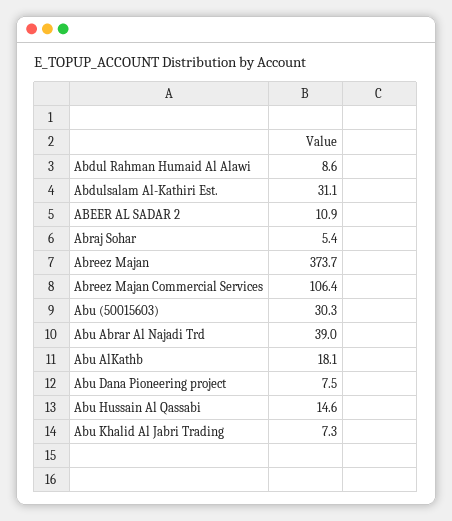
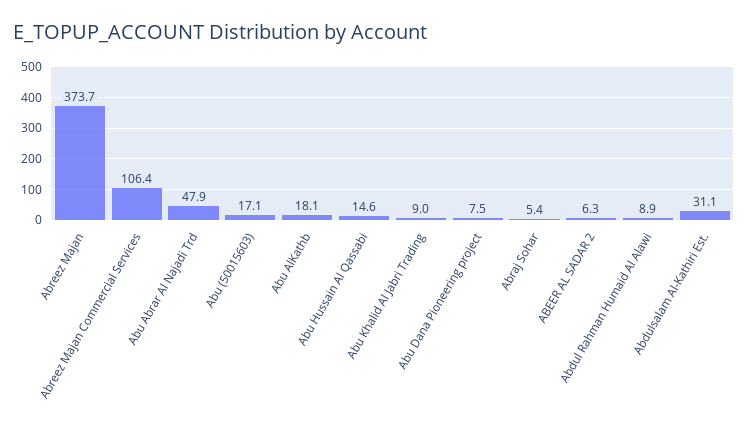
  {
-   "Abdul Rahman Humaid Al Alawi": 8.6,
+   "Abdul Rahman Humaid Al Alawi": 8.9,
    "Abdulsalam Al-Kathiri Est.": 31.1,
-   "ABEER AL SADAR 2": 10.9,
+   "ABEER AL SADAR 2": 6.3,
    "Abraj Sohar": 5.4,
    "Abreez Majan": 373.7,
    "Abreez Majan Commercial Services": 106.4,
-   "Abu (50015603)": 30.3,
+   "Abu (50015603)": 17.1,
-   "Abu Abrar Al Najadi Trd": 39,
+   "Abu Abrar Al Najadi Trd": 47.9,
    "Abu AlKathb": 18.1,
    "Abu Dana Pioneering project": 7.5,
    "Abu Hussain Al Qassabi": 14.6,
-   "Abu Khalid Al Jabri Trading": 7.3
+   "Abu Khalid Al Jabri Trading": 9
  }

